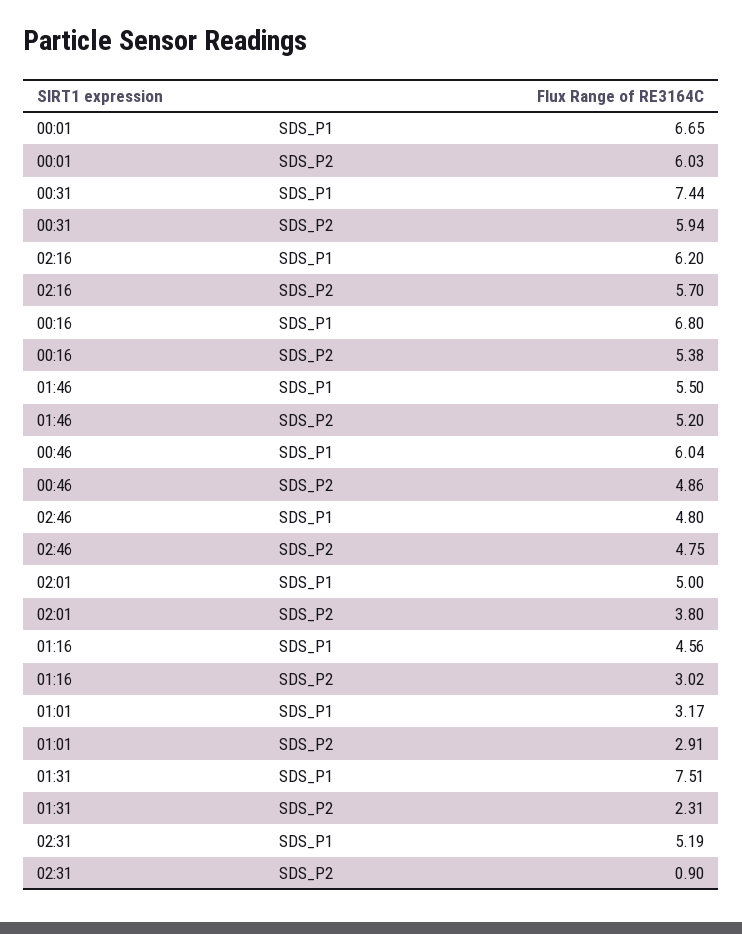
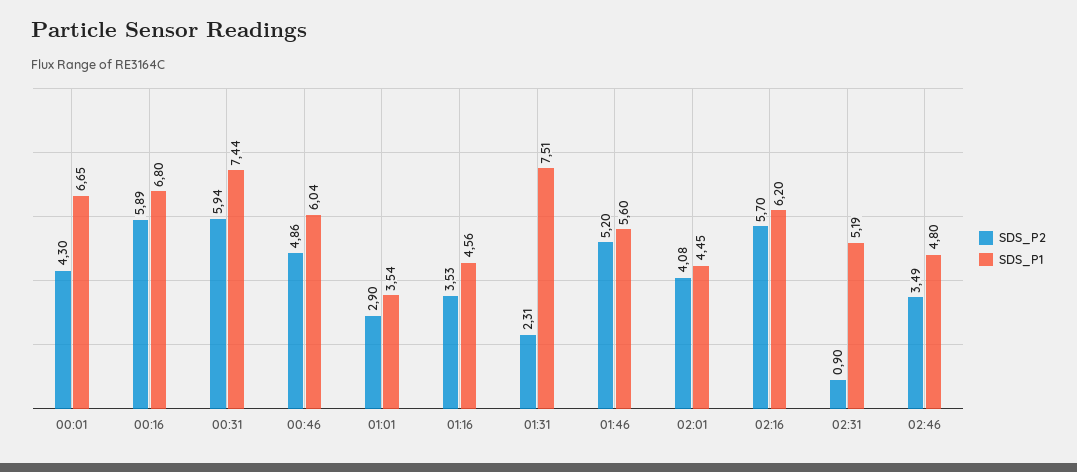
  {
    "SDS_P1": {
      "00:01": 6.65,
      "00:31": 7.44,
      "02:16": 6.2,
      "00:16": 6.8,
-     "01:46": 5.5,
+     "01:46": 5.6,
      "00:46": 6.04,
      "02:46": 4.8,
-     "02:01": 5,
+     "02:01": 4.45,
      "01:16": 4.56,
-     "01:01": 3.17,
+     "01:01": 3.54,
      "01:31": 7.51,
      "02:31": 5.19
    },
    "SDS_P2": {
-     "00:01": 6.03,
+     "00:01": 4.3,
      "00:31": 5.94,
      "02:16": 5.7,
-     "00:16": 5.38,
+     "00:16": 5.89,
      "01:46": 5.2,
      "00:46": 4.86,
-     "02:46": 4.75,
+     "02:46": 3.49,
-     "02:01": 3.8,
+     "02:01": 4.08,
-     "01:16": 3.02,
+     "01:16": 3.53,
-     "01:01": 2.91,
+     "01:01": 2.9,
      "01:31": 2.31,
      "02:31": 0.9
    }
  }

